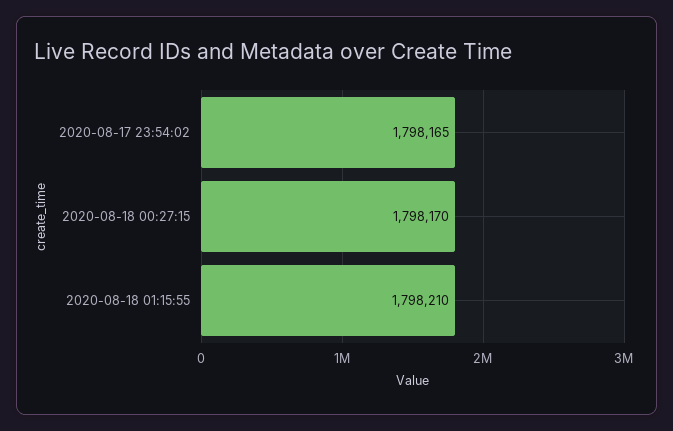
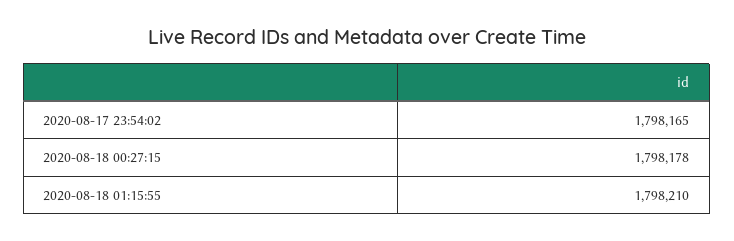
  {
    "2020-08-17 23:54:02": 1798165,
-   "2020-08-18 00:27:15": 1798170,
+   "2020-08-18 00:27:15": 1798178,
    "2020-08-18 01:15:55": 1798210
  }

